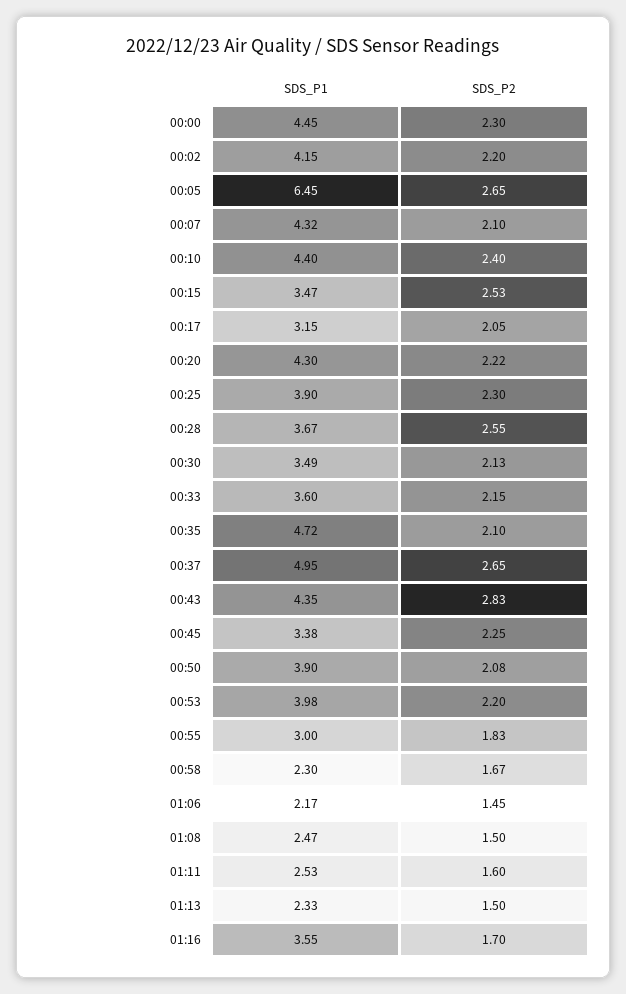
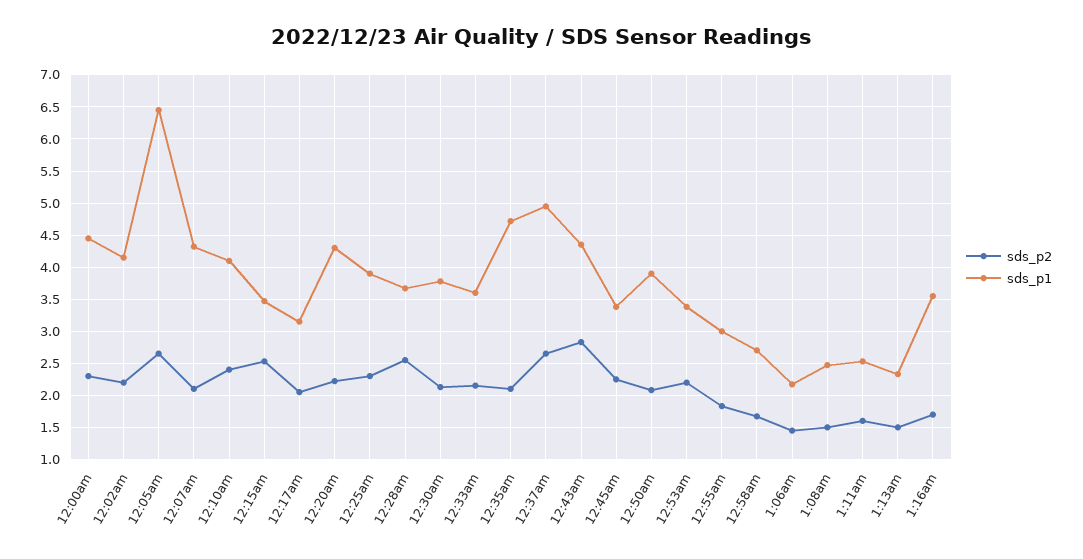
  {
    "SDS_P1": {
      "00:00": 4.45,
      "00:02": 4.15,
      "00:05": 6.45,
      "00:07": 4.32,
-     "00:10": 4.4,
+     "00:10": 4.1,
      "00:15": 3.47,
      "00:17": 3.15,
      "00:20": 4.3,
      "00:25": 3.9,
      "00:28": 3.67,
-     "00:30": 3.49,
+     "00:30": 3.8,
      "00:33": 3.6,
      "00:35": 4.72,
      "00:37": 4.95,
      "00:43": 4.35,
      "00:45": 3.38,
      "00:50": 3.9,
-     "00:53": 3.98,
+     "00:53": 3.4,
      "00:55": 3,
-     "00:58": 2.3,
+     "00:58": 2.7,
      "01:06": 2.17,
      "01:08": 2.47,
      "01:11": 2.53,
      "01:13": 2.33,
      "01:16": 3.55
    },
    "SDS_P2": {
      "00:00": 2.3,
      "00:02": 2.2,
      "00:05": 2.65,
      "00:07": 2.1,
      "00:10": 2.4,
      "00:15": 2.53,
      "00:17": 2.05,
      "00:20": 2.22,
      "00:25": 2.3,
      "00:28": 2.55,
      "00:30": 2.13,
      "00:33": 2.15,
      "00:35": 2.1,
      "00:37": 2.65,
      "00:43": 2.83,
      "00:45": 2.25,
      "00:50": 2.08,
      "00:53": 2.2,
      "00:55": 1.83,
      "00:58": 1.67,
      "01:06": 1.45,
      "01:08": 1.5,
      "01:11": 1.6,
      "01:13": 1.5,
      "01:16": 1.7
    }
  }

